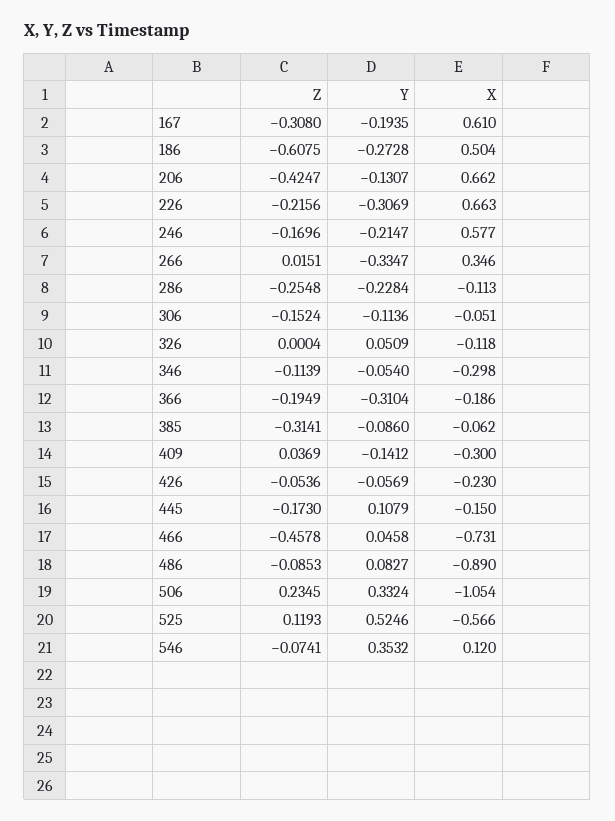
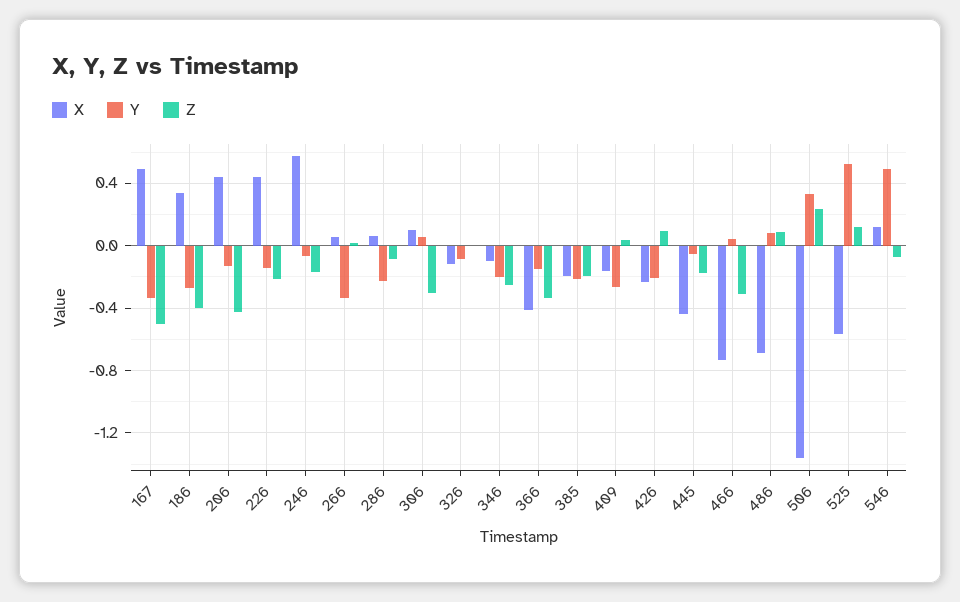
  {
    "Z": {
-     "167": -0.308,
+     "167": -0.5,
-     "186": -0.6075,
+     "186": -0.4,
      "206": -0.4247,
      "226": -0.2156,
      "246": -0.1696,
      "266": 0.0151,
-     "286": -0.2548,
+     "286": -0.1,
-     "306": -0.1524,
+     "306": -0.3,
      "326": 0.0004,
-     "346": -0.1139,
+     "346": -0.25,
-     "366": -0.1949,
+     "366": -0.35,
-     "385": -0.3141,
+     "385": -0.2,
      "409": 0.0369,
-     "426": -0.0536,
+     "426": 0.1,
      "445": -0.173,
-     "466": -0.4578,
+     "466": -0.3,
-     "486": -0.0853,
+     "486": 0.1,
      "506": 0.2345,
      "525": 0.1193,
      "546": -0.0741
    },
    "Y": {
-     "167": -0.1935,
+     "167": -0.35,
      "186": -0.2728,
      "206": -0.1307,
-     "226": -0.3069,
+     "226": -0.15,
-     "246": -0.2147,
+     "246": -0.05,
      "266": -0.3347,
      "286": -0.2284,
-     "306": -0.1136,
+     "306": 0.05,
-     "326": 0.0509,
+     "326": -0.1,
-     "346": -0.054,
+     "346": -0.2,
-     "366": -0.3104,
+     "366": -0.15,
-     "385": -0.086,
+     "385": -0.2,
-     "409": -0.1412,
+     "409": -0.25,
-     "426": -0.0569,
+     "426": -0.2,
-     "445": 0.1079,
+     "445": -0.05,
      "466": 0.0458,
      "486": 0.0827,
      "506": 0.3324,
      "525": 0.5246,
-     "546": 0.3532
+     "546": 0.5
    },
    "X": {
-     "167": 0.61,
+     "167": 0.5,
-     "186": 0.504,
+     "186": 0.35,
-     "206": 0.662,
+     "206": 0.45,
-     "226": 0.663,
+     "226": 0.45,
      "246": 0.577,
-     "266": 0.346,
+     "266": 0.05,
-     "286": -0.113,
+     "286": 0.05,
-     "306": -0.051,
+     "306": 0.1,
      "326": -0.118,
-     "346": -0.298,
+     "346": -0.1,
-     "366": -0.186,
+     "366": -0.4,
-     "385": -0.062,
+     "385": -0.2,
-     "409": -0.3,
+     "409": -0.15,
      "426": -0.23,
-     "445": -0.15,
+     "445": -0.45,
      "466": -0.731,
-     "486": -0.89,
+     "486": -0.7,
-     "506": -1.054,
+     "506": -1.35,
      "525": -0.566,
      "546": 0.12
    }
  }

